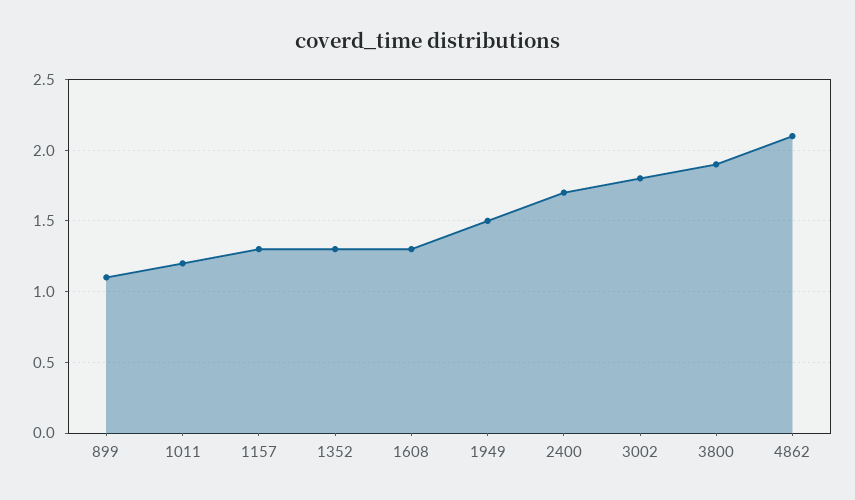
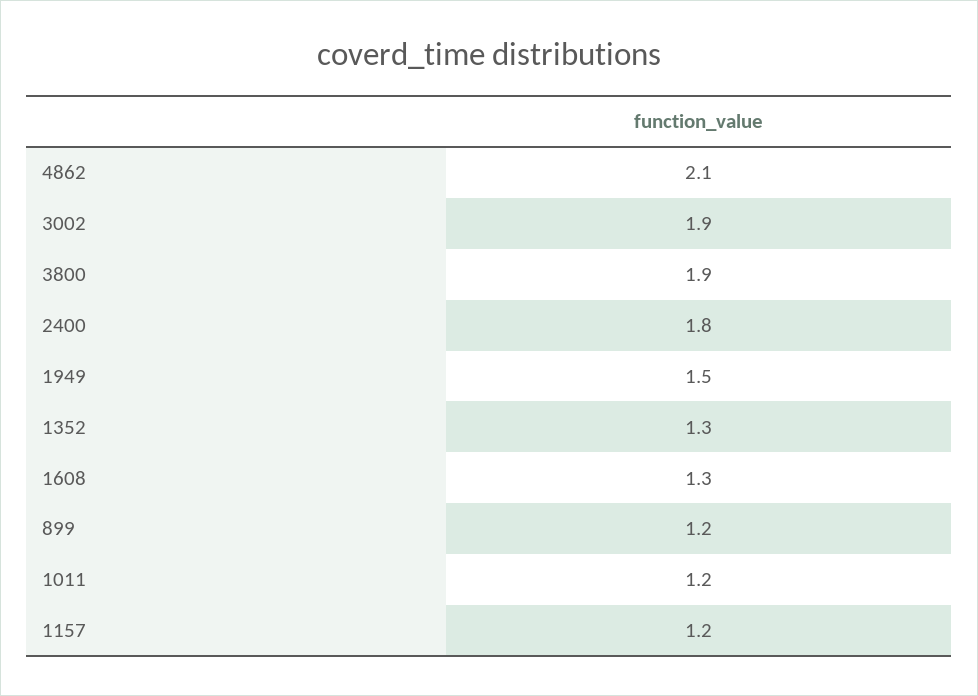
  {
-   "899": 1.1,
+   "899": 1.2,
    "1011": 1.2,
-   "1157": 1.3,
+   "1157": 1.2,
    "1352": 1.3,
    "1608": 1.3,
    "1949": 1.5,
-   "2400": 1.7,
+   "2400": 1.8,
-   "3002": 1.8,
+   "3002": 1.9,
    "3800": 1.9,
    "4862": 2.1
  }

